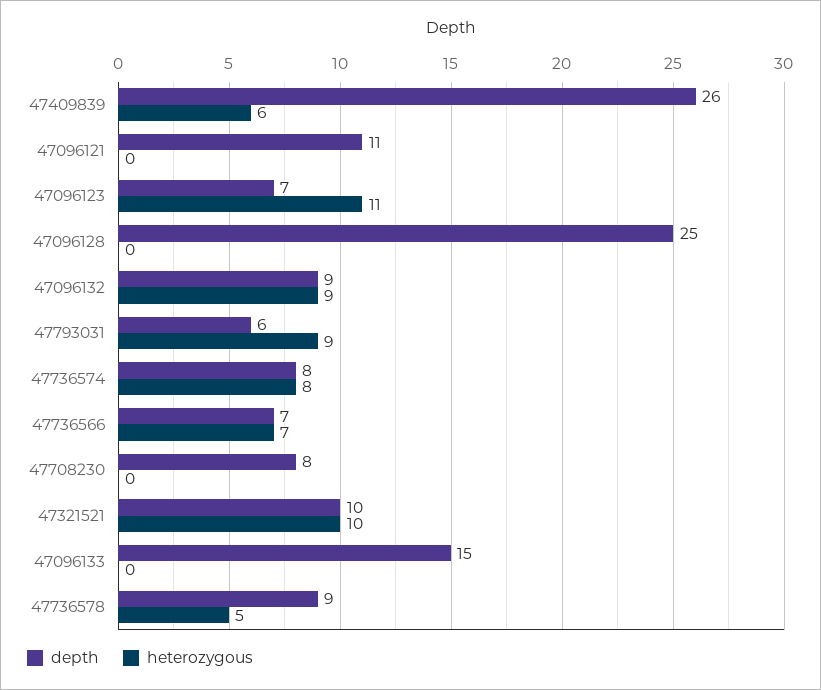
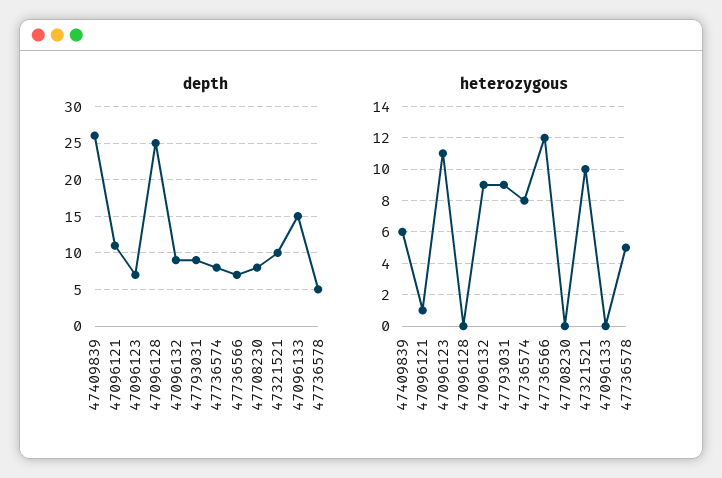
  {
    "depth": {
      "47409839": 26,
      "47096121": 11,
      "47096123": 7,
      "47096128": 25,
      "47096132": 9,
-     "47793031": 6,
+     "47793031": 9,
      "47736574": 8,
      "47736566": 7,
      "47708230": 8,
      "47321521": 10,
      "47096133": 15,
-     "47736578": 9
+     "47736578": 5
    },
    "heterozygous": {
      "47409839": 6,
-     "47096121": 0,
+     "47096121": 1,
      "47096123": 11,
      "47096128": 0,
      "47096132": 9,
      "47793031": 9,
      "47736574": 8,
-     "47736566": 7,
+     "47736566": 12,
      "47708230": 0,
      "47321521": 10,
      "47096133": 0,
      "47736578": 5
    }
  }

